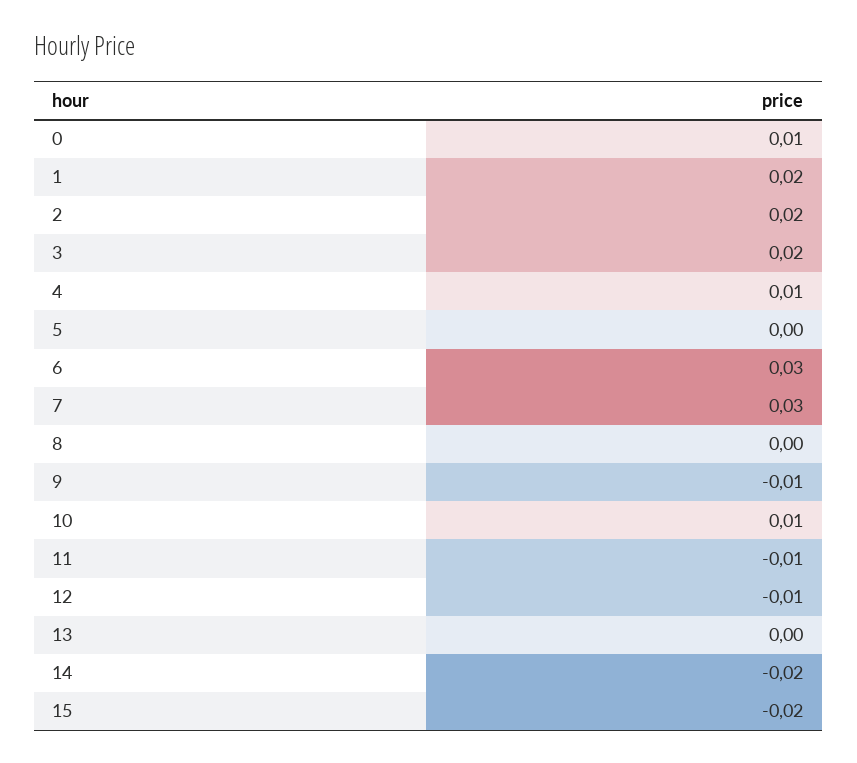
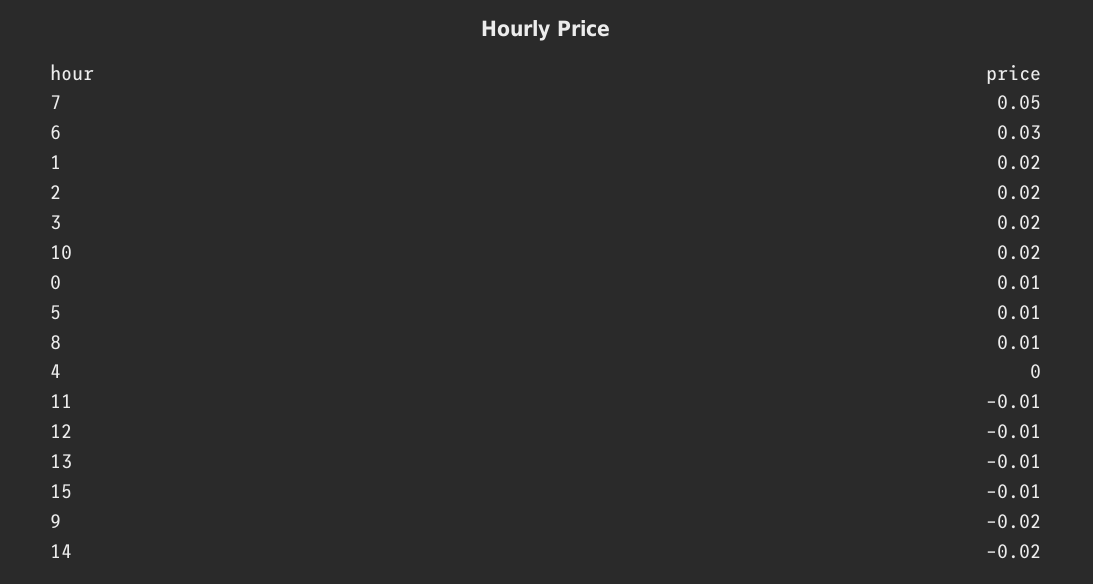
  {
    "0": 0.01,
    "1": 0.02,
    "2": 0.02,
    "3": 0.02,
-   "4": 0.01,
+   "4": 0,
-   "5": 0,
+   "5": 0.01,
    "6": 0.03,
-   "7": 0.03,
+   "7": 0.05,
-   "8": 0,
+   "8": 0.01,
-   "9": -0.01,
+   "9": -0.02,
-   "10": 0.01,
+   "10": 0.02,
    "11": -0.01,
    "12": -0.01,
-   "13": 0,
+   "13": -0.01,
    "14": -0.02,
-   "15": -0.02
+   "15": -0.01
  }

